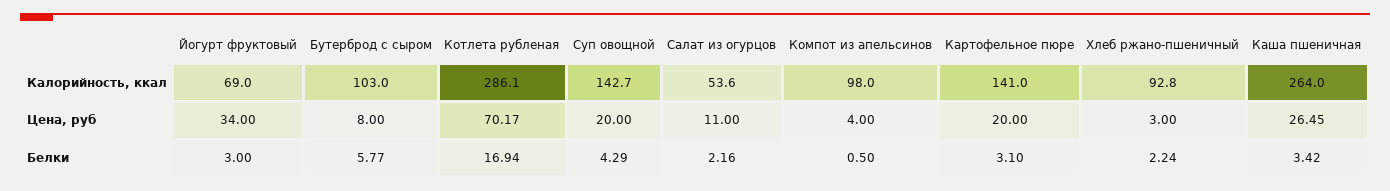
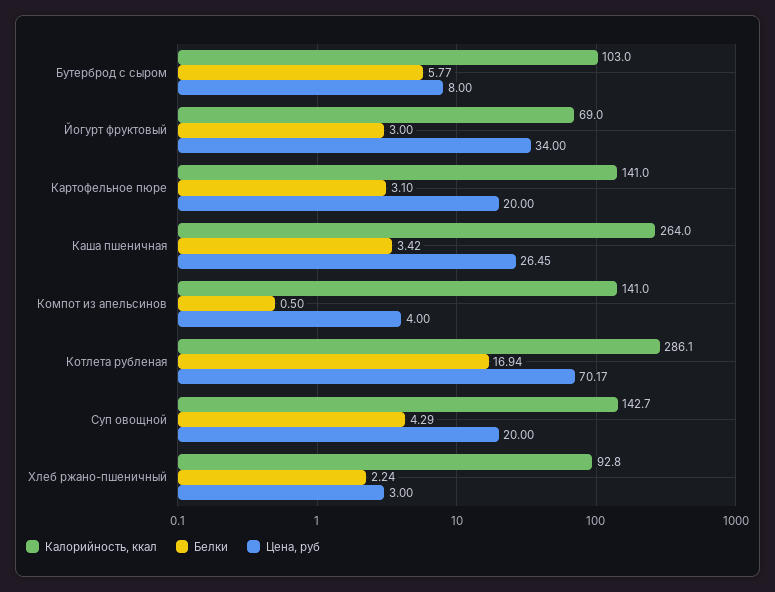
  {
    "Калорийность, ккал": {
      "Йогурт фруктовый": 69,
      "Бутерброд с сыром": 103,
      "Котлета рубленая": 286.1,
      "Суп овощной": 142.7,
-     "Салат из огурцов": 53.6,
-     "Компот из апельсинов": 98,
+     "Компот из апельсинов": 141,
      "Картофельное пюре": 141,
      "Хлеб ржано-пшеничный": 92.8,
      "Каша пшеничная": 264
    },
    "Цена, руб": {
      "Йогурт фруктовый": 34,
      "Бутерброд с сыром": 8,
      "Котлета рубленая": 70.17,
      "Суп овощной": 20,
-     "Салат из огурцов": 11,
      "Компот из апельсинов": 4,
      "Картофельное пюре": 20,
      "Хлеб ржано-пшеничный": 3,
      "Каша пшеничная": 26.45
    },
    "Белки": {
      "Йогурт фруктовый": 3,
      "Бутерброд с сыром": 5.77,
      "Котлета рубленая": 16.94,
      "Суп овощной": 4.29,
-     "Салат из огурцов": 2.16,
      "Компот из апельсинов": 0.5,
      "Картофельное пюре": 3.1,
      "Хлеб ржано-пшеничный": 2.24,
      "Каша пшеничная": 3.42
    }
  }

